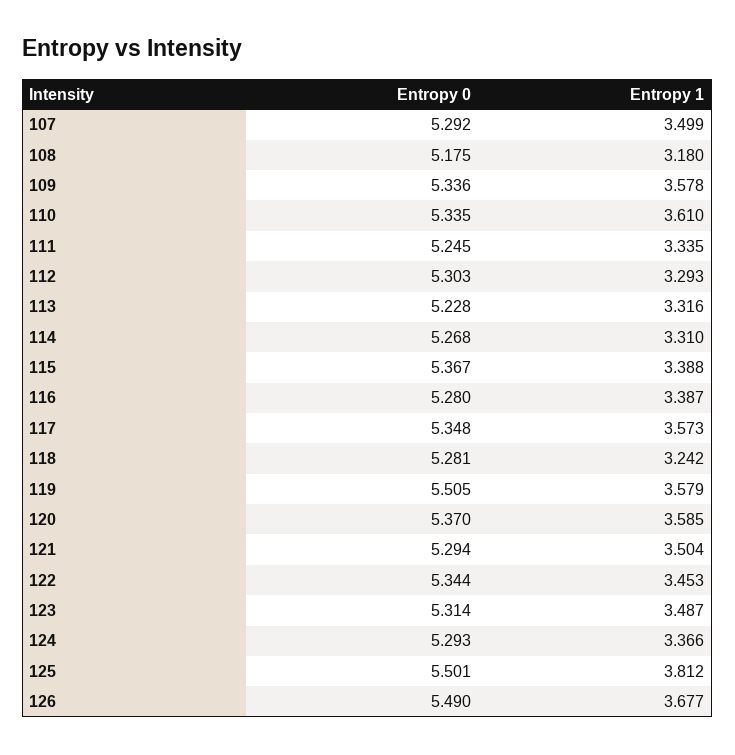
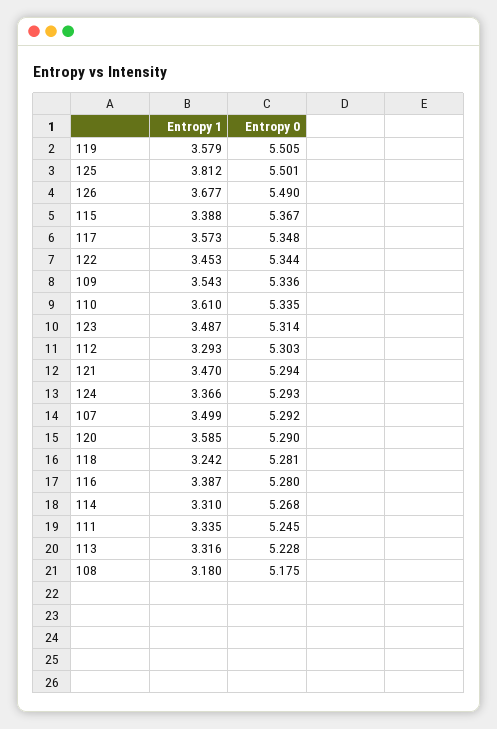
  {
    "Entropy 0": {
      "107": 5.292,
      "108": 5.175,
      "109": 5.336,
      "110": 5.335,
      "111": 5.245,
      "112": 5.303,
      "113": 5.228,
      "114": 5.268,
      "115": 5.367,
      "116": 5.28,
      "117": 5.348,
      "118": 5.281,
      "119": 5.505,
-     "120": 5.37,
+     "120": 5.29,
      "121": 5.294,
      "122": 5.344,
      "123": 5.314,
      "124": 5.293,
      "125": 5.501,
      "126": 5.49
    },
    "Entropy 1": {
      "107": 3.499,
      "108": 3.18,
-     "109": 3.578,
+     "109": 3.543,
      "110": 3.61,
      "111": 3.335,
      "112": 3.293,
      "113": 3.316,
      "114": 3.31,
      "115": 3.388,
      "116": 3.387,
      "117": 3.573,
      "118": 3.242,
      "119": 3.579,
      "120": 3.585,
-     "121": 3.504,
+     "121": 3.47,
      "122": 3.453,
      "123": 3.487,
      "124": 3.366,
      "125": 3.812,
      "126": 3.677
    }
  }

